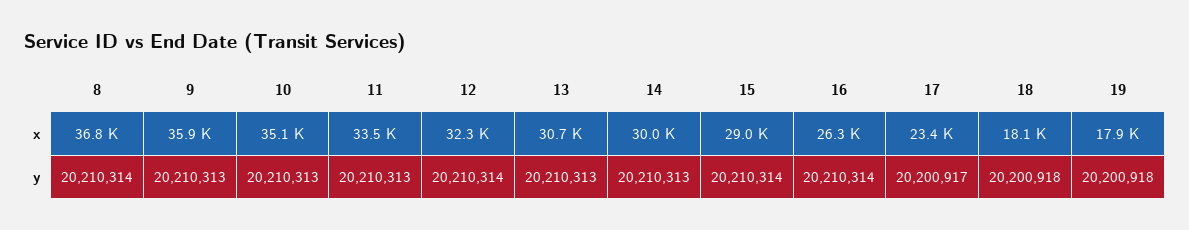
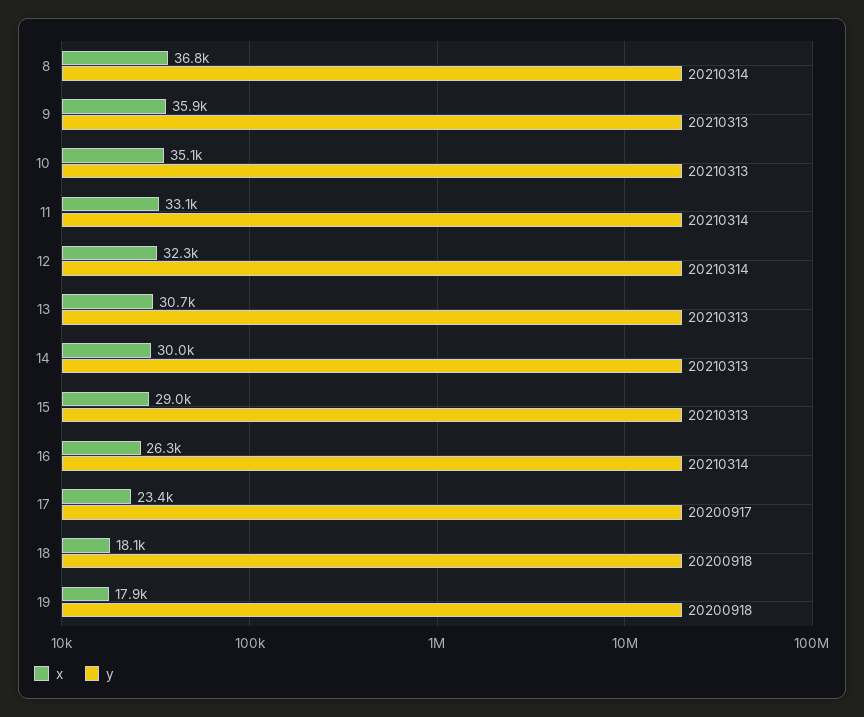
  {
    "x": {
      "8": 36800,
      "9": 35900,
      "10": 35100,
-     "11": 33500,
+     "11": 33100,
      "12": 32300,
      "13": 30700,
      "14": 30000,
      "15": 29000,
      "16": 26300,
      "17": 23400,
      "18": 18100,
      "19": 17900
    },
    "y": {
      "8": 20210314,
      "9": 20210313,
      "10": 20210313,
-     "11": 20210313,
+     "11": 20210314,
      "12": 20210314,
      "13": 20210313,
      "14": 20210313,
-     "15": 20210314,
+     "15": 20210313,
      "16": 20210314,
      "17": 20200917,
      "18": 20200918,
      "19": 20200918
    }
  }

